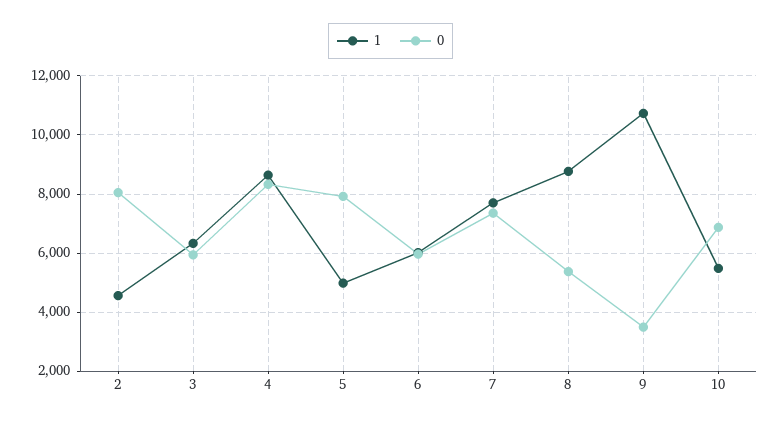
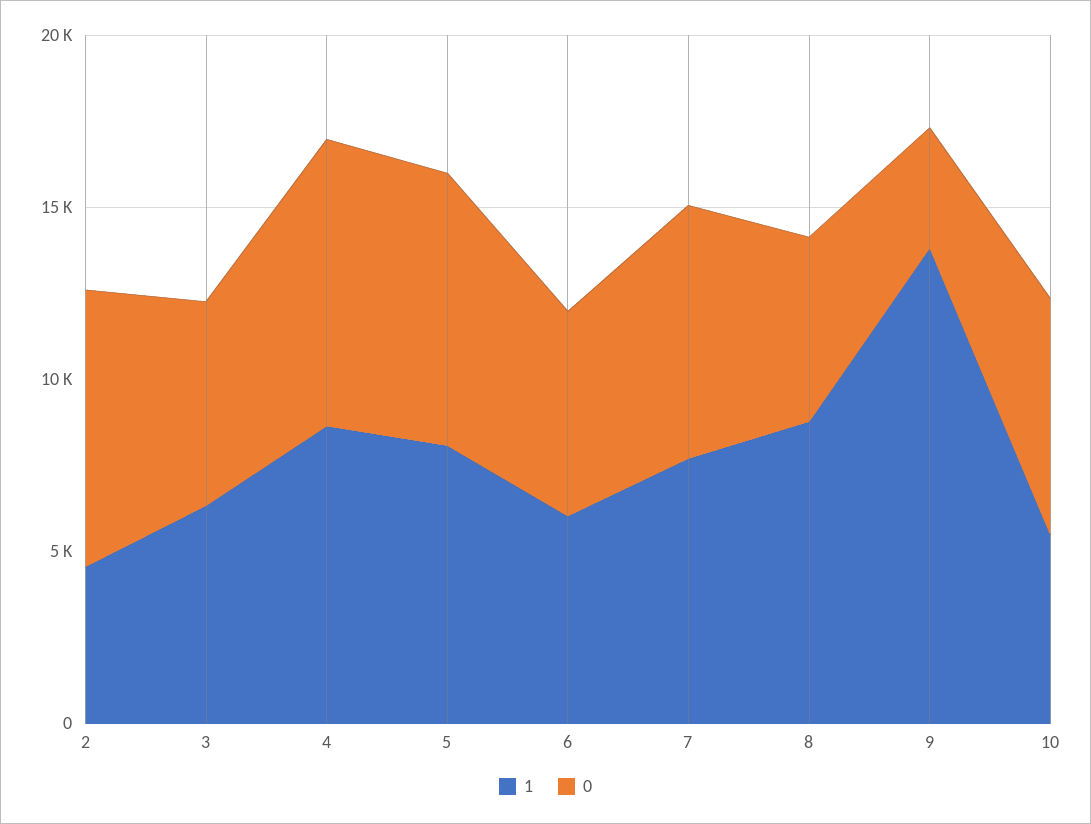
  {
    "1": {
      "2": 4500,
      "3": 6250,
      "4": 8750,
-     "5": 5000,
+     "5": 8000,
      "6": 6000,
      "7": 7750,
      "8": 8750,
-     "9": 10750,
+     "9": 14000,
      "10": 5500
    },
    "0": {
      "2": 8000,
      "3": 6000,
      "4": 8250,
      "5": 8000,
      "6": 6000,
      "7": 7250,
      "8": 5250,
      "9": 3500,
      "10": 6750
    }
  }

